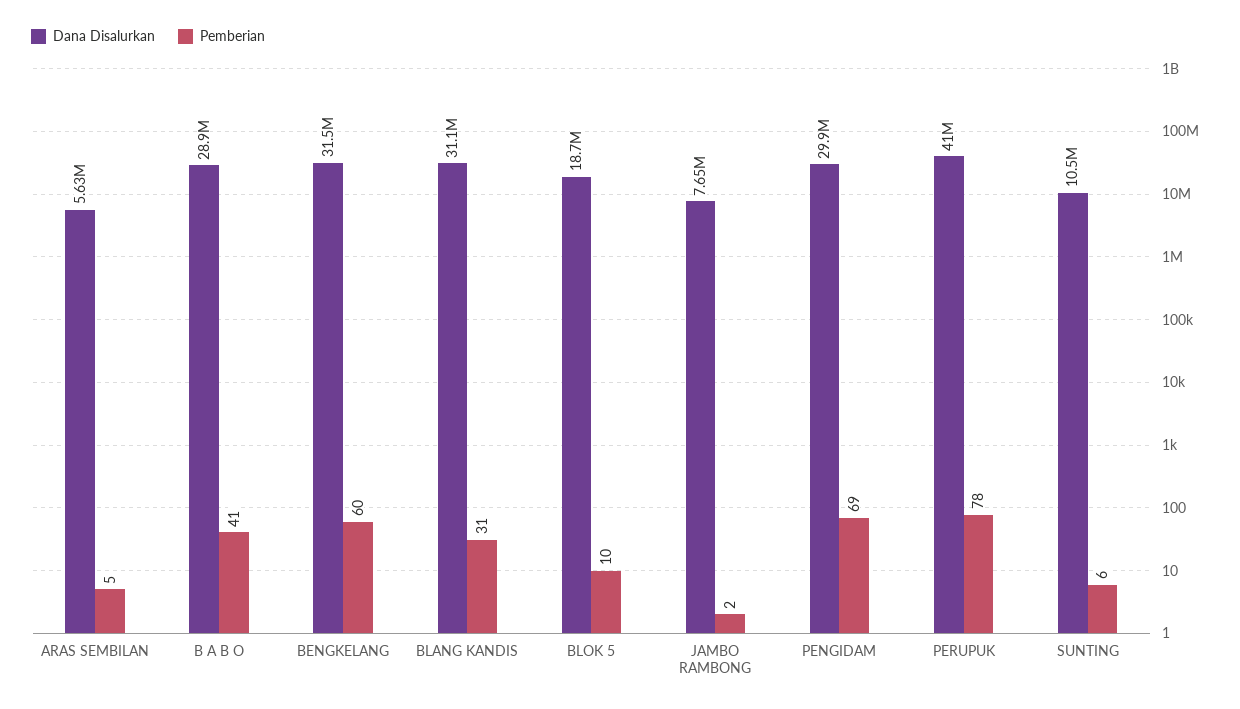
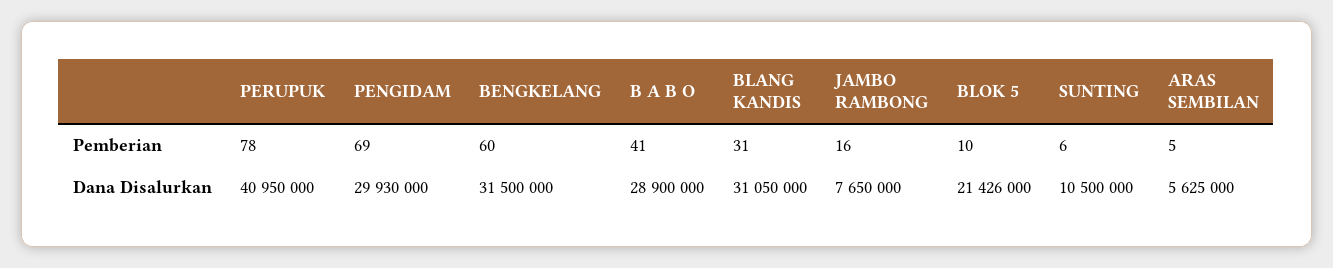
  {
    "Dana Disalurkan": {
      "ARAS SEMBILAN": 5625000,
      "B A B O": 28900000,
      "BENGKELANG": 31500000,
      "BLANG KANDIS": 31050000,
-     "BLOK 5": 18700000,
+     "BLOK 5": 21426000,
      "JAMBO RAMBONG": 7650000,
      "PENGIDAM": 29930000,
      "PERUPUK": 40950000,
      "SUNTING": 10500000
    },
    "Pemberian": {
      "ARAS SEMBILAN": 5,
      "B A B O": 41,
      "BENGKELANG": 60,
      "BLANG KANDIS": 31,
      "BLOK 5": 10,
-     "JAMBO RAMBONG": 2,
+     "JAMBO RAMBONG": 16,
      "PENGIDAM": 69,
      "PERUPUK": 78,
      "SUNTING": 6
    }
  }

